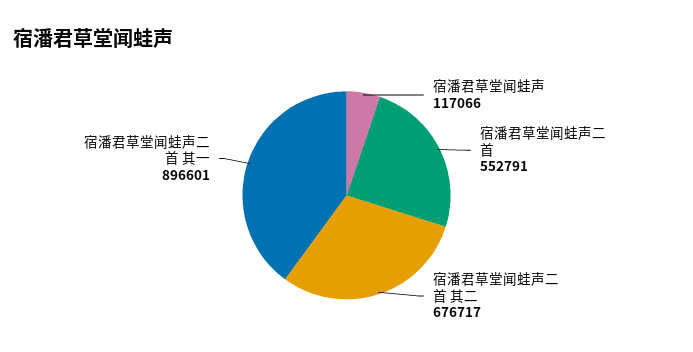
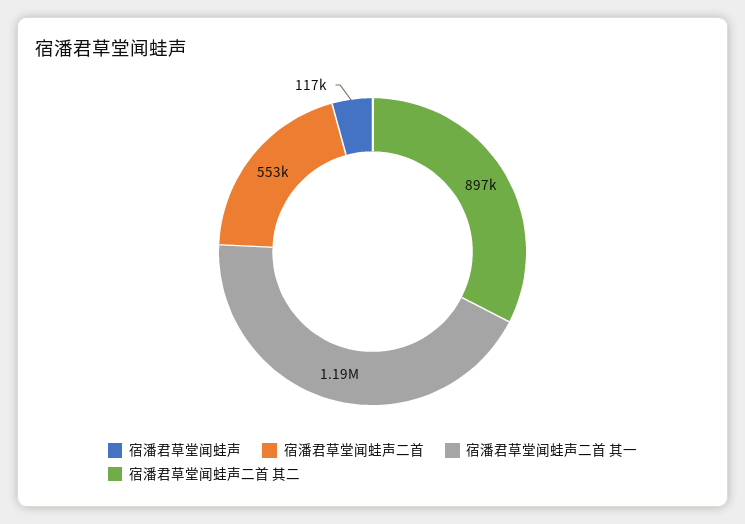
  {
    "宿潘君草堂闻蛙声": 117066,
    "宿潘君草堂闻蛙声二首": 552791,
-   "宿潘君草堂闻蛙声二首 其二": 676717,
+   "宿潘君草堂闻蛙声二首 其二": 897000,
-   "宿潘君草堂闻蛙声二首 其一": 896601
+   "宿潘君草堂闻蛙声二首 其一": 1190000
  }

